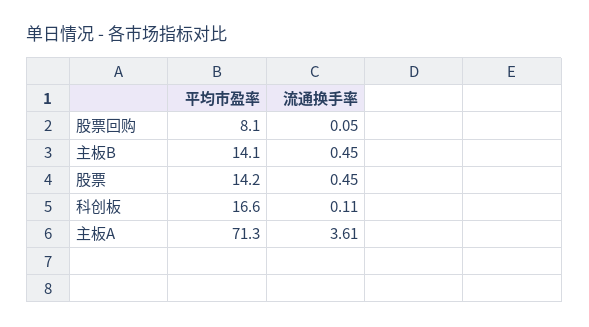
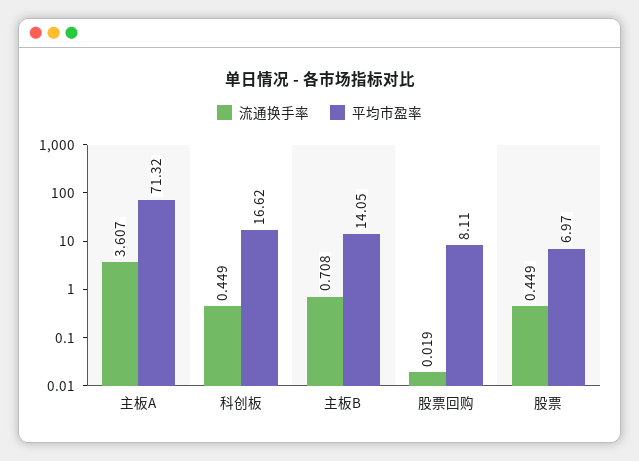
  {
    "平均市盈率": {
      "股票回购": 8.11,
      "主板B": 14.05,
-     "股票": 14.2,
+     "股票": 6.97,
      "科创板": 16.62,
      "主板A": 71.32
    },
    "流通换手率": {
-     "股票回购": 0.05,
+     "股票回购": 0.019,
-     "主板B": 0.45,
+     "主板B": 0.708,
      "股票": 0.449,
-     "科创板": 0.11,
+     "科创板": 0.449,
      "主板A": 3.607
    }
  }

